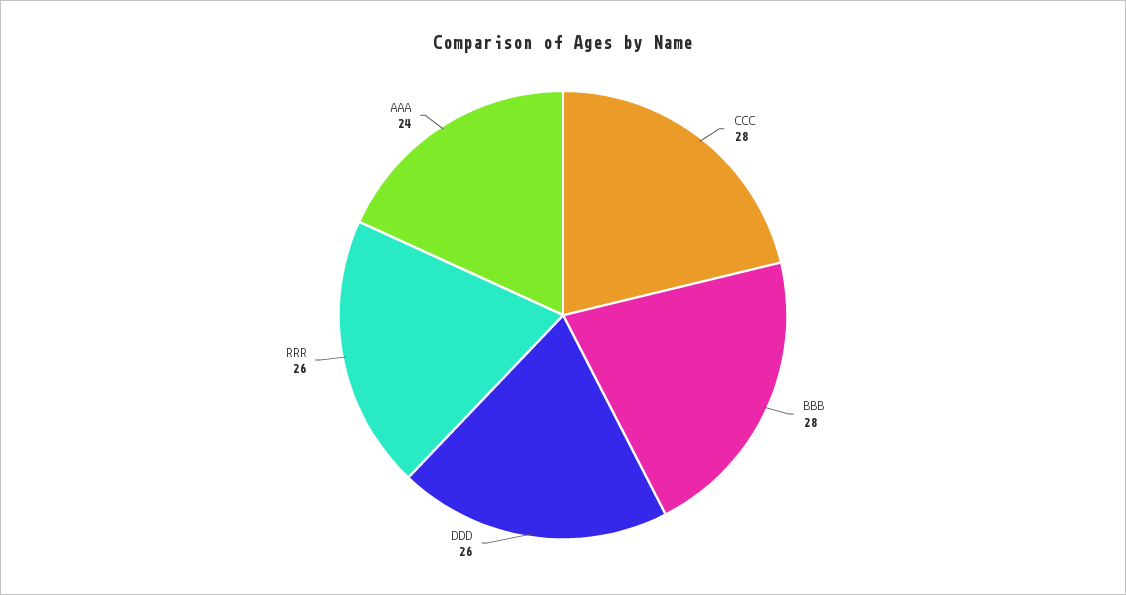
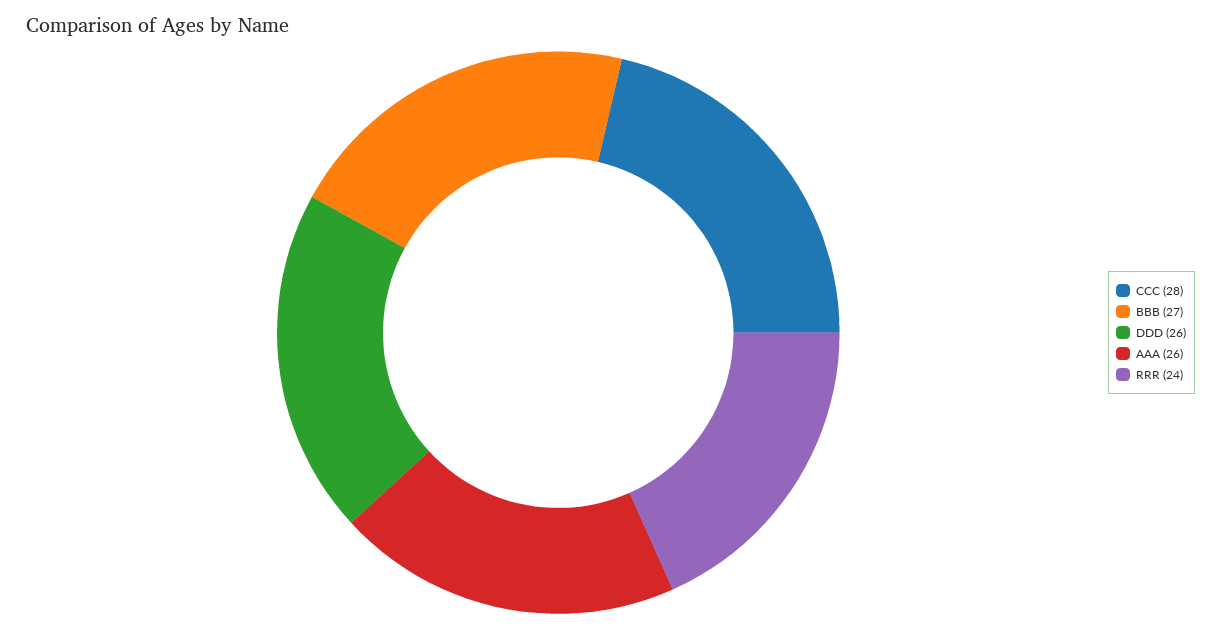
  {
    "CCC": 28,
-   "BBB": 28,
+   "BBB": 27,
    "DDD": 26,
-   "RRR": 26,
+   "RRR": 24,
-   "AAA": 24
+   "AAA": 26
  }

